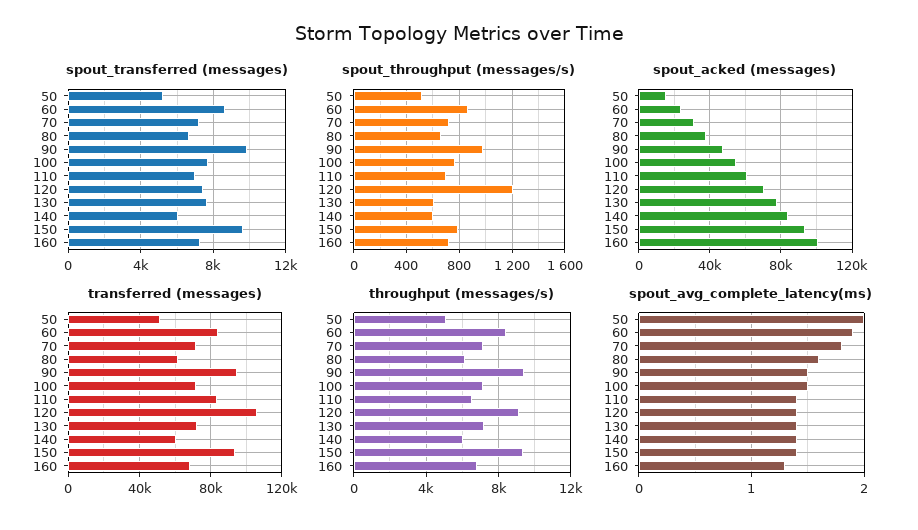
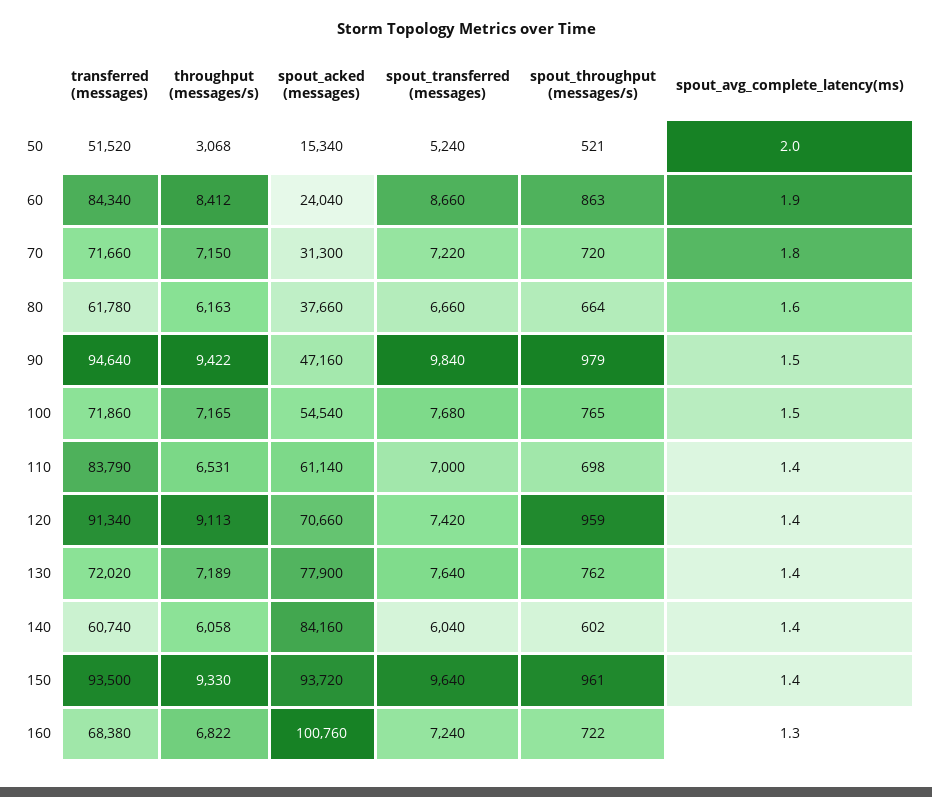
  {
    "spout_transferred (messages)": {
      "50": 5240,
      "60": 8660,
      "70": 7220,
      "80": 6660,
      "90": 9840,
      "100": 7680,
      "110": 7000,
      "120": 7420,
      "130": 7640,
      "140": 6040,
      "150": 9640,
      "160": 7240
    },
    "spout_throughput (messages/s)": {
      "50": 521,
      "60": 863,
      "70": 720,
      "80": 664,
      "90": 979,
      "100": 765,
      "110": 698,
-     "120": 1200,
+     "120": 959,
-     "130": 600,
+     "130": 762,
      "140": 602,
-     "150": 800,
+     "150": 961,
      "160": 722
    },
    "spout_acked (messages)": {
      "50": 15340,
      "60": 24040,
      "70": 31300,
      "80": 37660,
      "90": 47160,
      "100": 54540,
      "110": 61140,
      "120": 70660,
      "130": 77900,
      "140": 84160,
      "150": 93720,
      "160": 100760
    },
    "transferred (messages)": {
      "50": 51520,
      "60": 84340,
      "70": 71660,
      "80": 61780,
      "90": 94640,
      "100": 71860,
      "110": 83790,
-     "120": 105000,
+     "120": 91340,
      "130": 72020,
      "140": 60740,
      "150": 93500,
      "160": 68380
    },
    "throughput (messages/s)": {
-     "50": 5000,
+     "50": 3068,
      "60": 8412,
      "70": 7150,
      "80": 6163,
      "90": 9422,
      "100": 7165,
      "110": 6531,
      "120": 9113,
      "130": 7189,
      "140": 6058,
      "150": 9330,
      "160": 6822
    },
    "spout_avg_complete_latency(ms)": {
      "50": 2,
      "60": 1.9,
      "70": 1.8,
      "80": 1.6,
      "90": 1.5,
      "100": 1.5,
      "110": 1.4,
      "120": 1.4,
      "130": 1.4,
      "140": 1.4,
      "150": 1.4,
      "160": 1.3
    }
  }

